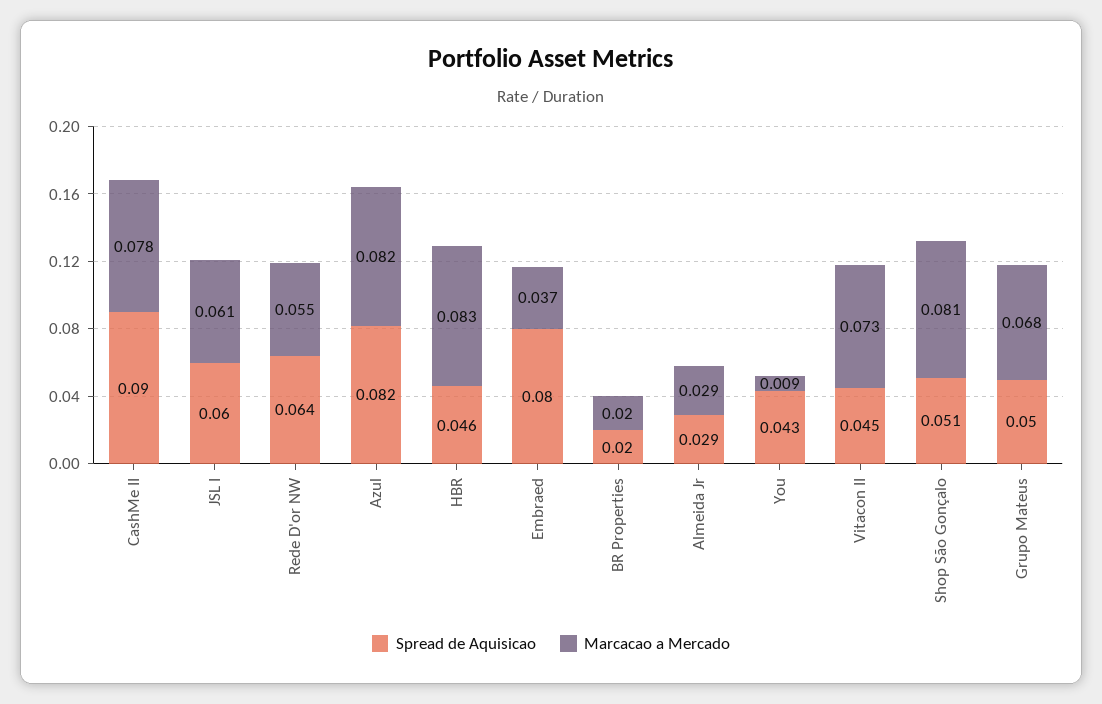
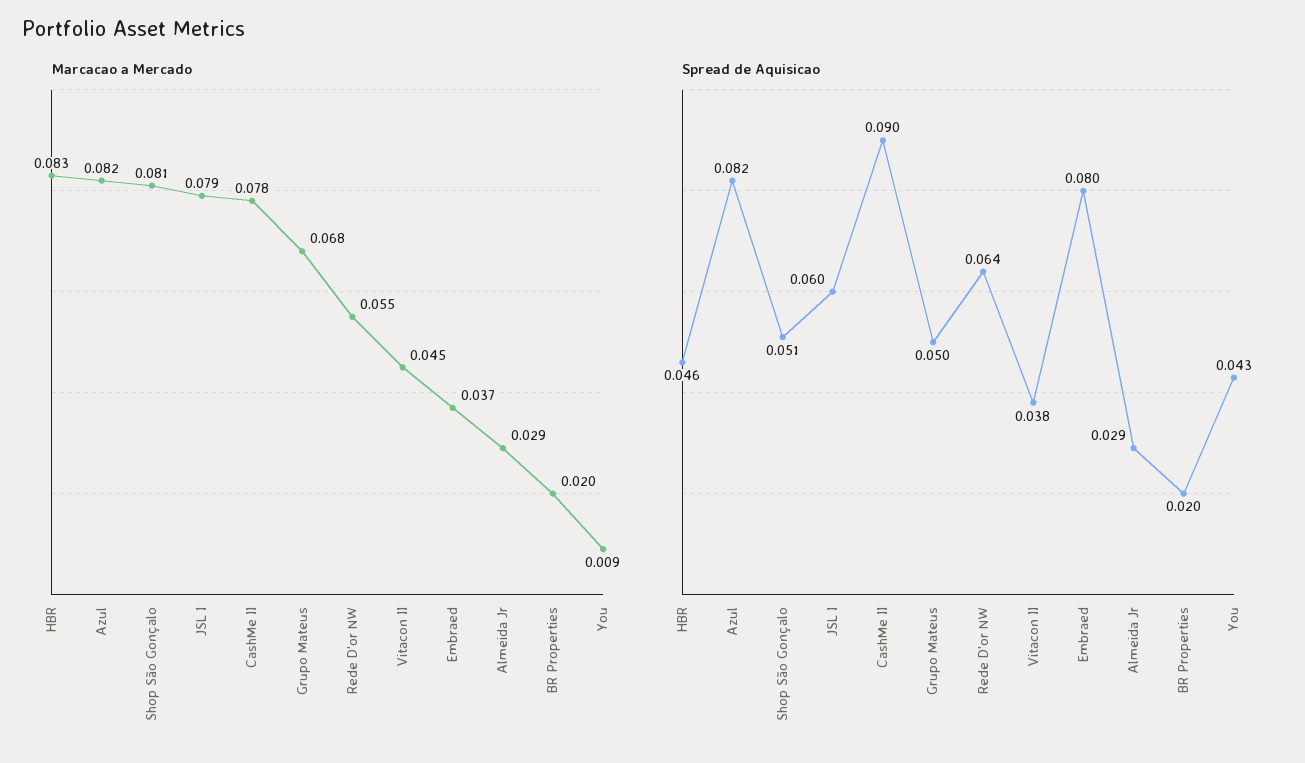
  {
    "Spread de Aquisicao": {
      "CashMe II": 0.09,
      "JSL I": 0.06,
      "Rede D'or NW": 0.064,
      "Azul": 0.082,
      "HBR": 0.046,
      "Embraed": 0.08,
      "BR Properties": 0.02,
      "Almeida Jr": 0.029,
      "You": 0.043,
-     "Vitacon II": 0.045,
+     "Vitacon II": 0.038,
      "Shop São Gonçalo": 0.051,
      "Grupo Mateus": 0.05
    },
    "Marcacao a Mercado": {
      "CashMe II": 0.078,
-     "JSL I": 0.061,
+     "JSL I": 0.079,
      "Rede D'or NW": 0.055,
      "Azul": 0.082,
      "HBR": 0.083,
      "Embraed": 0.037,
      "BR Properties": 0.02,
      "Almeida Jr": 0.029,
      "You": 0.009,
-     "Vitacon II": 0.073,
+     "Vitacon II": 0.045,
      "Shop São Gonçalo": 0.081,
      "Grupo Mateus": 0.068
    }
  }

